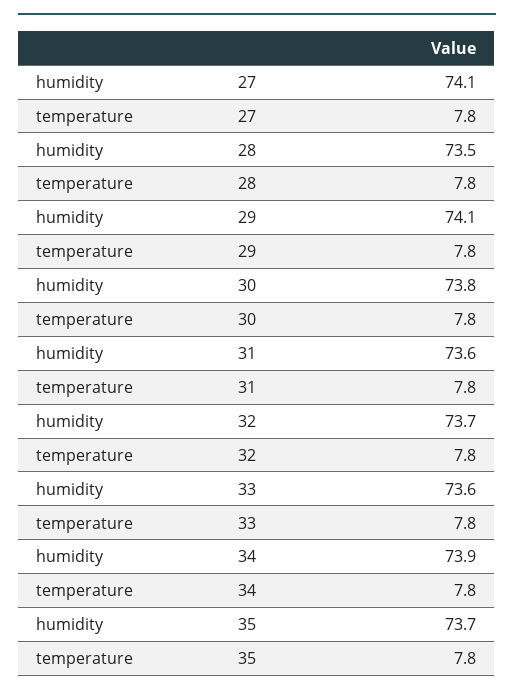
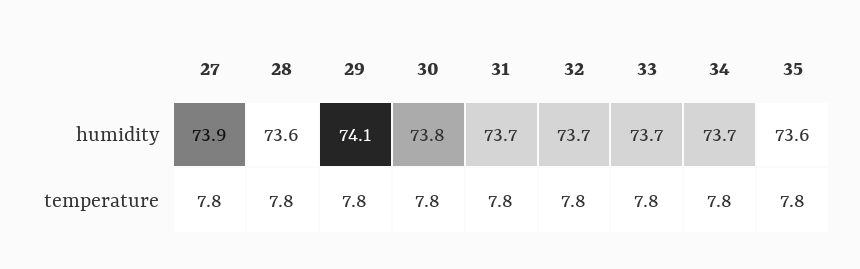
  {
    "humidity": {
-     "27": 74.1,
+     "27": 73.9,
-     "28": 73.5,
+     "28": 73.6,
      "29": 74.1,
      "30": 73.8,
-     "31": 73.6,
+     "31": 73.7,
      "32": 73.7,
-     "33": 73.6,
+     "33": 73.7,
-     "34": 73.9,
+     "34": 73.7,
-     "35": 73.7
+     "35": 73.6
    },
    "temperature": {
      "27": 7.8,
      "28": 7.8,
      "29": 7.8,
      "30": 7.8,
      "31": 7.8,
      "32": 7.8,
      "33": 7.8,
      "34": 7.8,
      "35": 7.8
    }
  }

